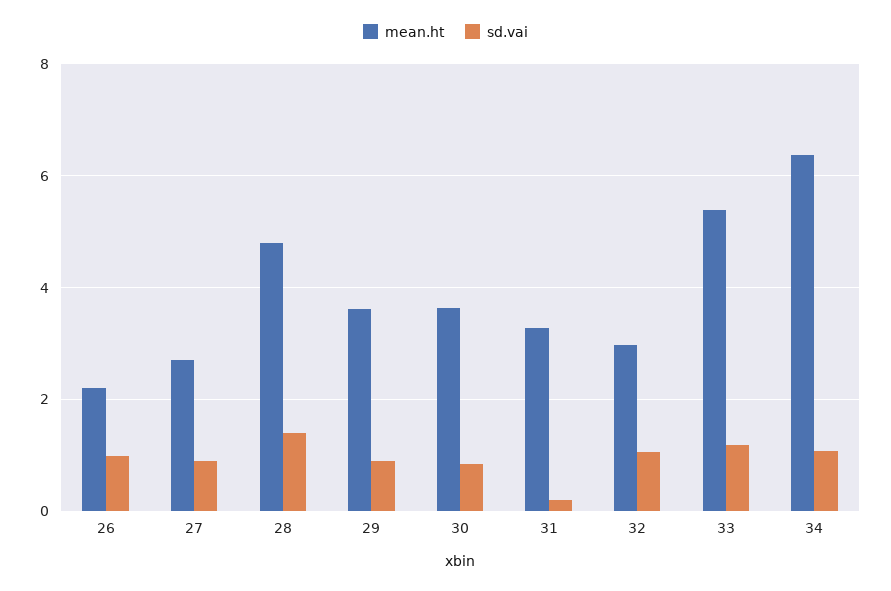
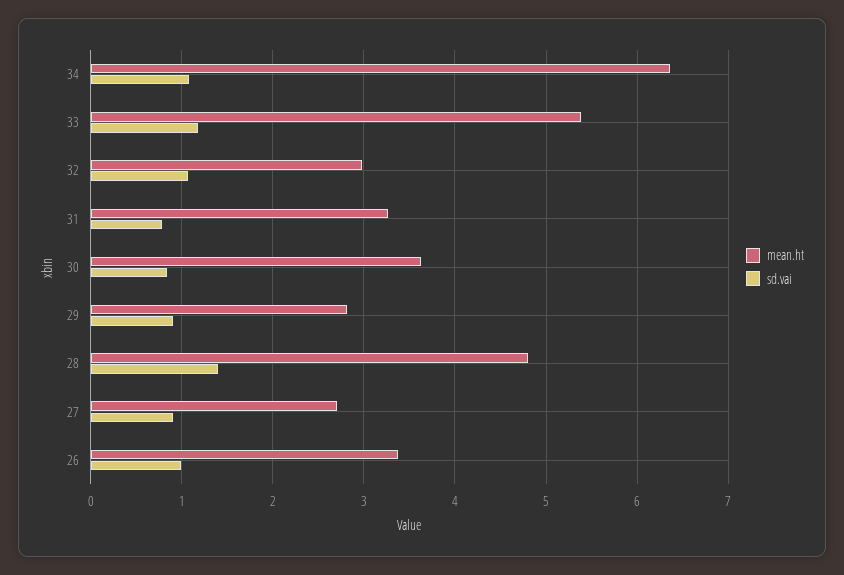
  {
    "mean.ht": {
-     "26": 2.2,
+     "26": 3.4,
      "27": 2.7,
      "28": 4.8,
-     "29": 3.6,
+     "29": 2.8,
      "30": 3.6,
      "31": 3.3,
      "32": 3,
      "33": 5.4,
      "34": 6.4
    },
    "sd.vai": {
      "26": 1,
      "27": 0.9,
      "28": 1.4,
      "29": 0.9,
      "30": 0.8,
-     "31": 0.2,
+     "31": 0.8,
      "32": 1.1,
      "33": 1.2,
      "34": 1.1
    }
  }

